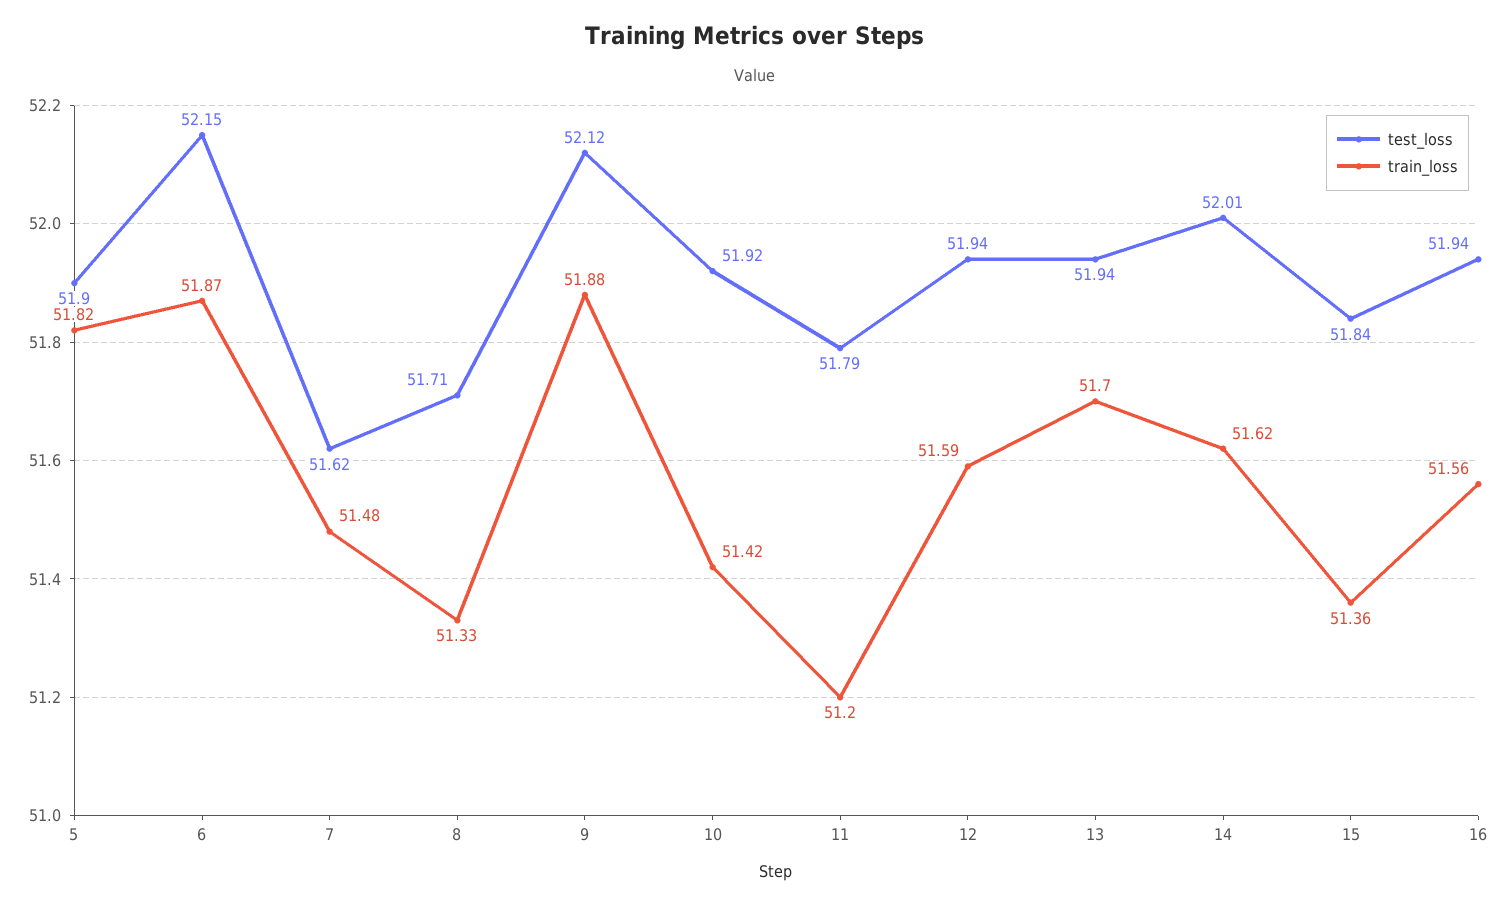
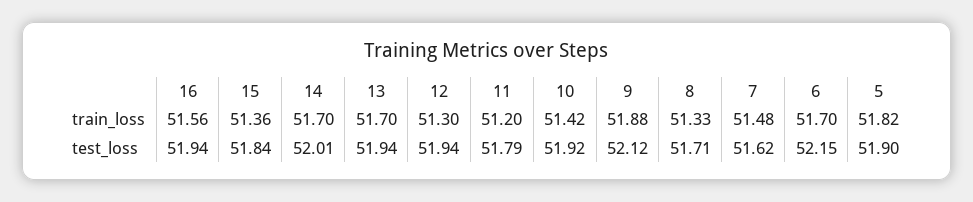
  {
    "test_loss": {
      "5": 51.9,
      "6": 52.15,
      "7": 51.62,
      "8": 51.71,
      "9": 52.12,
      "10": 51.92,
      "11": 51.79,
      "12": 51.94,
      "13": 51.94,
      "14": 52.01,
      "15": 51.84,
      "16": 51.94
    },
    "train_loss": {
      "5": 51.82,
-     "6": 51.87,
+     "6": 51.7,
      "7": 51.48,
      "8": 51.33,
      "9": 51.88,
      "10": 51.42,
      "11": 51.2,
-     "12": 51.59,
+     "12": 51.3,
      "13": 51.7,
-     "14": 51.62,
+     "14": 51.7,
      "15": 51.36,
      "16": 51.56
    }
  }

